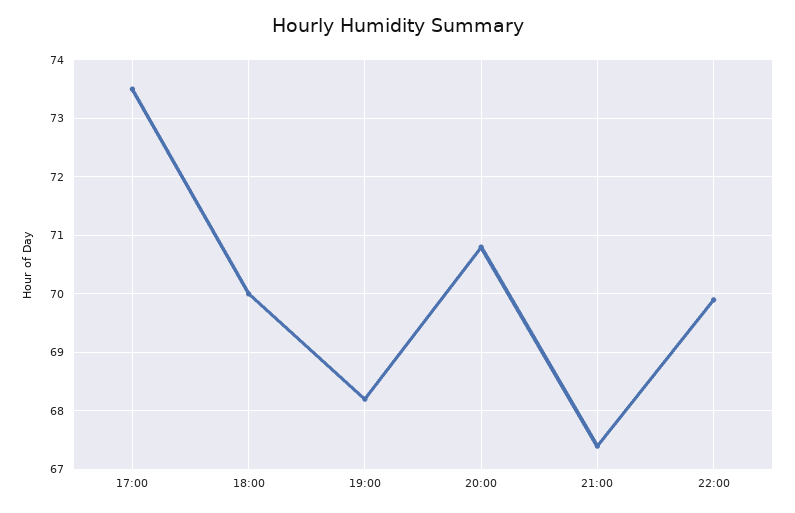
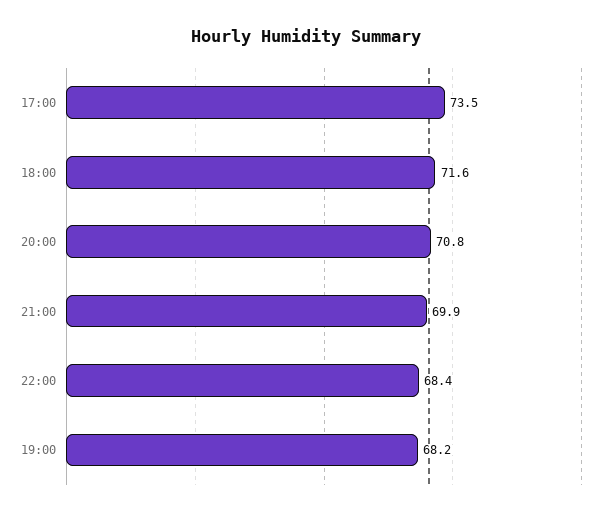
  {
    "17:00": 73.5,
-   "18:00": 70,
+   "18:00": 71.6,
    "19:00": 68.2,
    "20:00": 70.8,
-   "21:00": 67.5,
+   "21:00": 69.9,
-   "22:00": 70
+   "22:00": 68.4
  }

